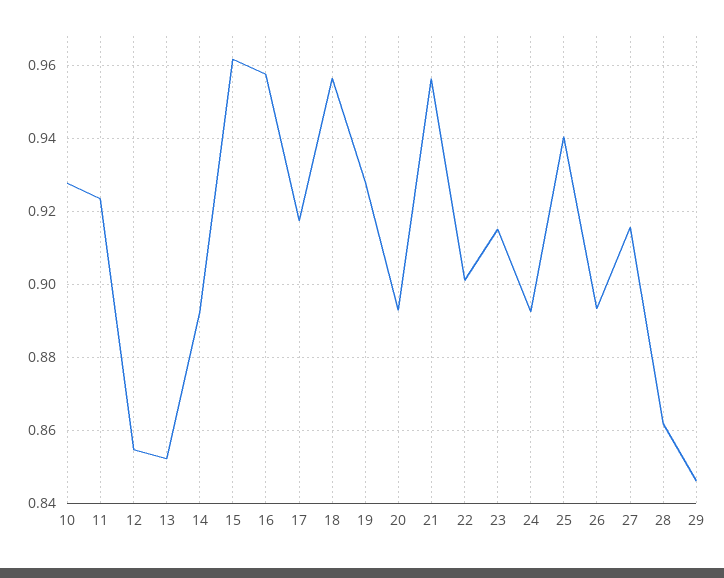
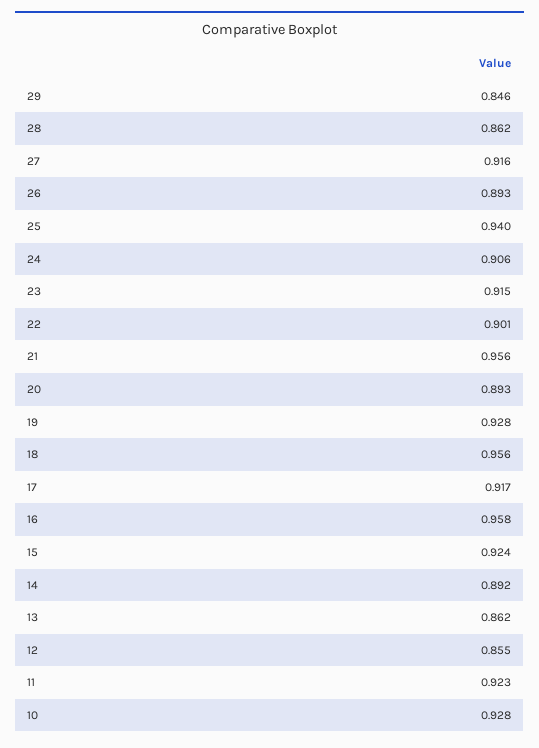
  {
    "10": 0.928,
    "11": 0.923,
    "12": 0.855,
-   "13": 0.852,
+   "13": 0.862,
    "14": 0.892,
-   "15": 0.962,
+   "15": 0.924,
    "16": 0.958,
    "17": 0.917,
    "18": 0.956,
    "19": 0.928,
    "20": 0.893,
    "21": 0.956,
    "22": 0.901,
    "23": 0.915,
-   "24": 0.892,
+   "24": 0.906,
    "25": 0.94,
    "26": 0.893,
    "27": 0.916,
    "28": 0.862,
    "29": 0.846
  }

